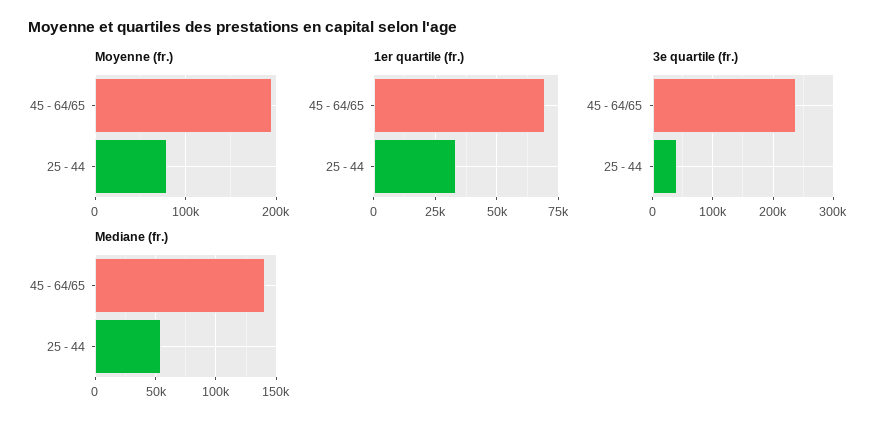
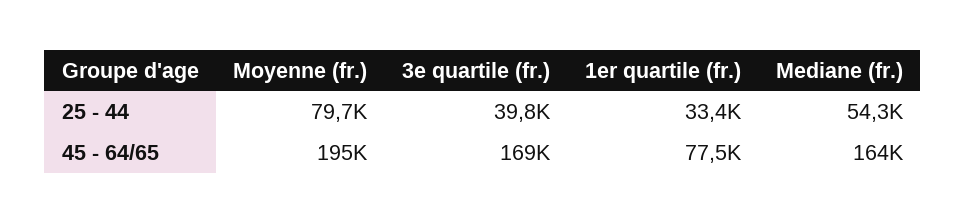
  {
    "Moyenne (fr.)": {
      "45 - 64/65": 195000,
      "25 - 44": 79700
    },
    "1er quartile (fr.)": {
-     "45 - 64/65": 70000,
+     "45 - 64/65": 77500,
      "25 - 44": 33400
    },
    "3e quartile (fr.)": {
-     "45 - 64/65": 240000,
+     "45 - 64/65": 169000,
      "25 - 44": 39800
    },
    "Mediane (fr.)": {
-     "45 - 64/65": 140000,
+     "45 - 64/65": 164000,
      "25 - 44": 54300
    }
  }

